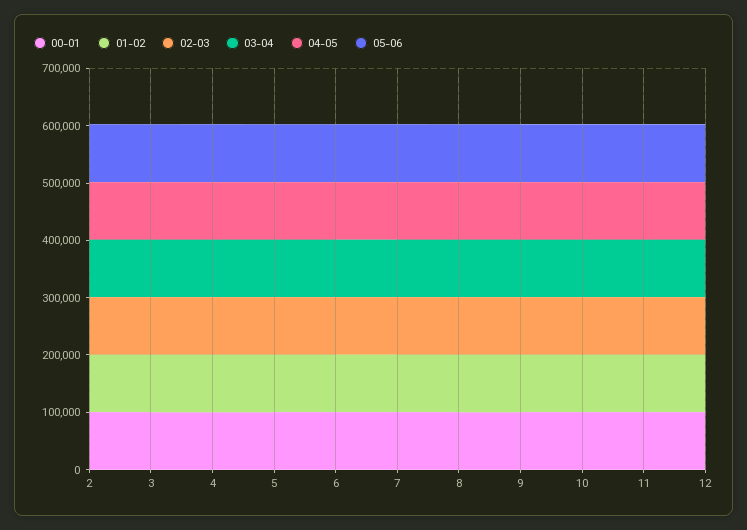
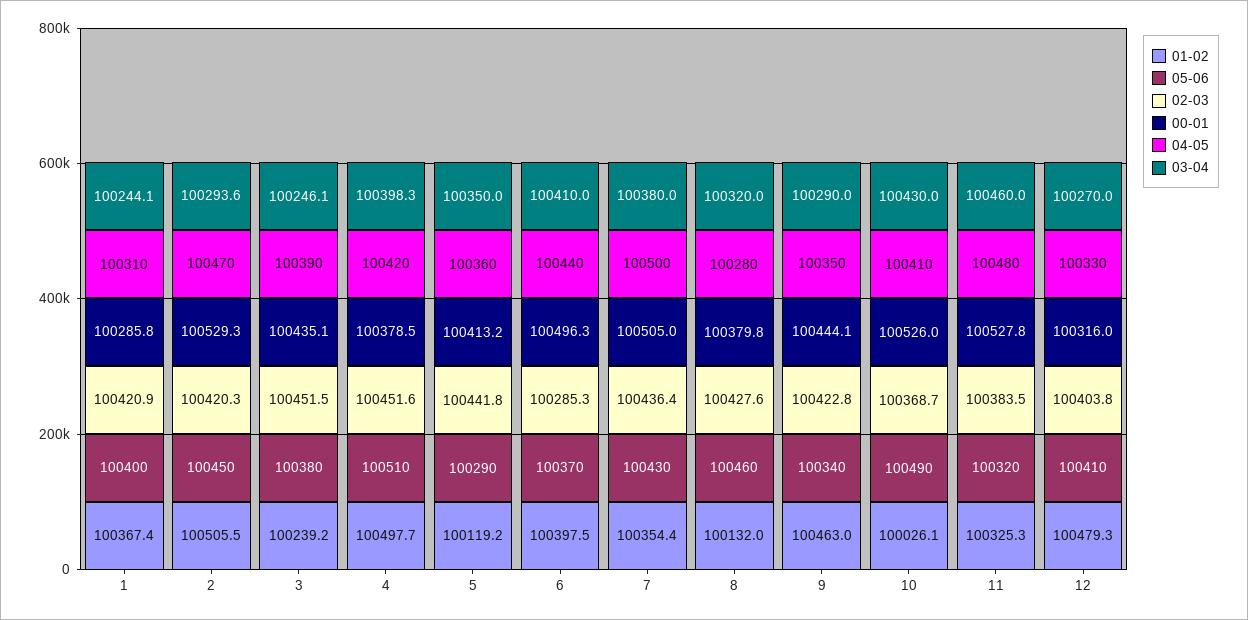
  {
    "00-01": {
      "2": 100529.3,
      "3": 100435.1,
      "4": 100378.5,
      "5": 100413.2,
      "6": 100496.3,
      "7": 100505,
      "8": 100379.8,
      "9": 100444.1,
      "10": 100526,
      "11": 100527.8,
-     "12": 100316
+     "12": 100316,
+     "1": 100285.8
    },
    "01-02": {
      "2": 100505.5,
      "3": 100239.2,
      "4": 100497.7,
      "5": 100119.2,
      "6": 100397.5,
      "7": 100354.4,
      "8": 100132,
      "9": 100463,
      "10": 100026.1,
      "11": 100325.3,
-     "12": 100479.3
+     "12": 100479.3,
+     "1": 100367.4
    },
    "02-03": {
      "2": 100420.3,
      "3": 100451.5,
      "4": 100451.6,
      "5": 100441.8,
      "6": 100285.3,
      "7": 100436.4,
      "8": 100427.6,
      "9": 100422.8,
      "10": 100368.7,
      "11": 100383.5,
-     "12": 100403.8
+     "12": 100403.8,
+     "1": 100420.9
    },
    "03-04": {
      "2": 100293.6,
      "3": 100246.1,
      "4": 100398.3,
      "5": 100350,
      "6": 100410,
      "7": 100380,
      "8": 100320,
      "9": 100290,
      "10": 100430,
      "11": 100460,
-     "12": 100270
+     "12": 100270,
+     "1": 100244.1
    },
    "04-05": {
      "2": 100470,
      "3": 100390,
      "4": 100420,
      "5": 100360,
      "6": 100440,
      "7": 100500,
      "8": 100280,
      "9": 100350,
      "10": 100410,
      "11": 100480,
-     "12": 100330
+     "12": 100330,
+     "1": 100310
    },
    "05-06": {
      "2": 100450,
      "3": 100380,
      "4": 100510,
      "5": 100290,
      "6": 100370,
      "7": 100430,
      "8": 100460,
      "9": 100340,
      "10": 100490,
      "11": 100320,
-     "12": 100410
+     "12": 100410,
+     "1": 100400
    }
  }

